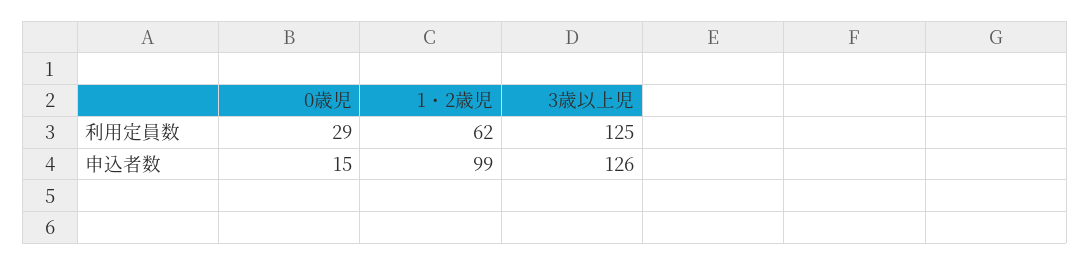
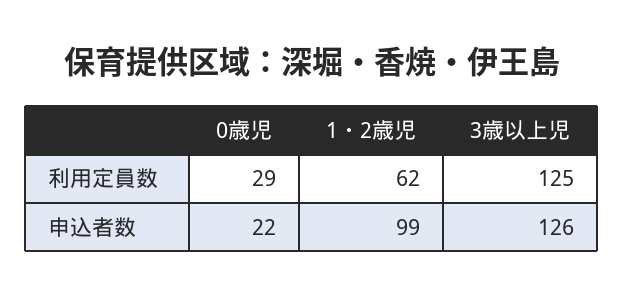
  {
    "0歳児": {
      "利用定員数": 29,
-     "申込者数": 15
+     "申込者数": 22
    },
    "1・2歳児": {
      "利用定員数": 62,
      "申込者数": 99
    },
    "3歳以上児": {
      "利用定員数": 125,
      "申込者数": 126
    }
  }

